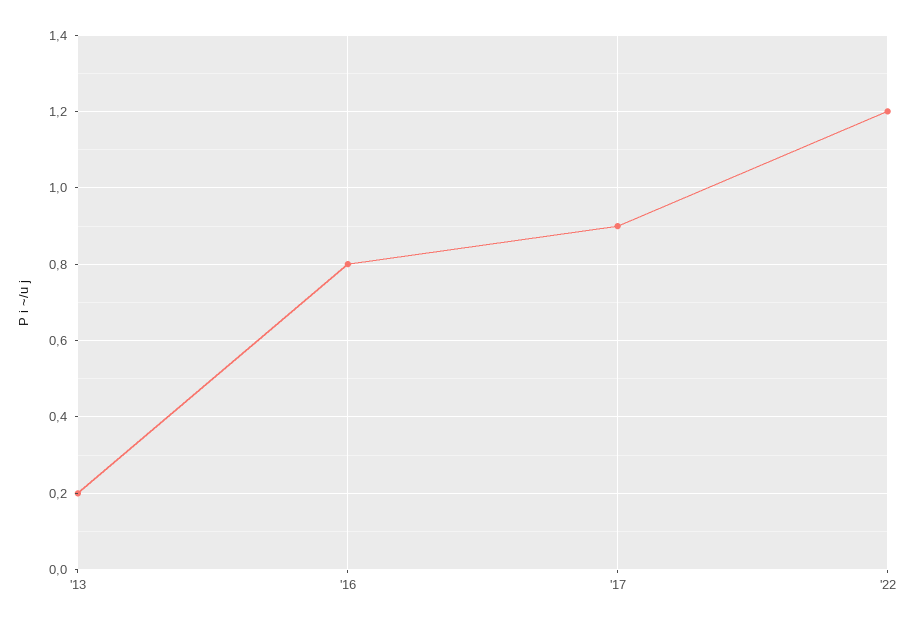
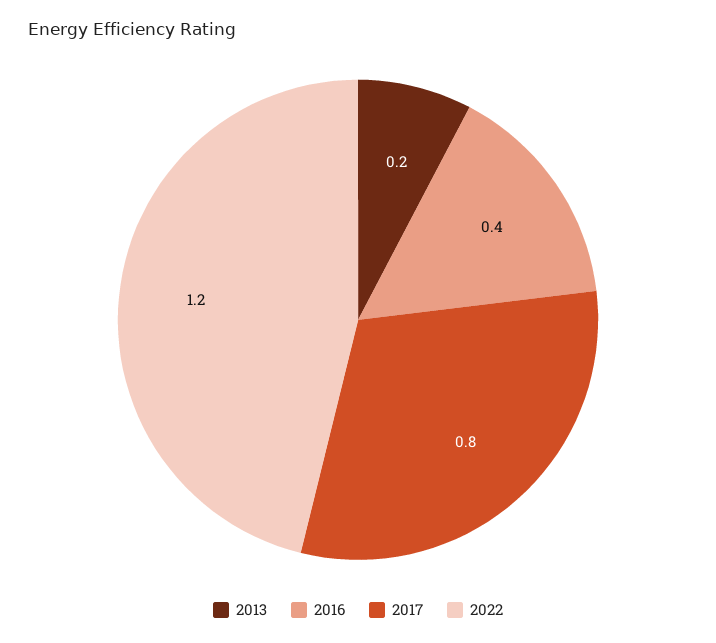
  {
    "'13": 0.2,
-   "'16": 0.8,
+   "'16": 0.4,
-   "'17": 0.9,
+   "'17": 0.8,
    "'22": 1.2
  }

